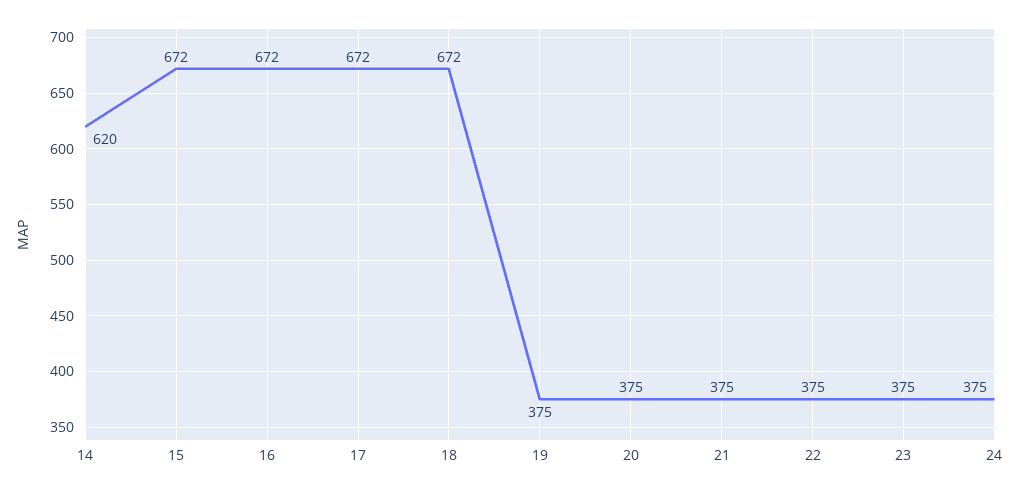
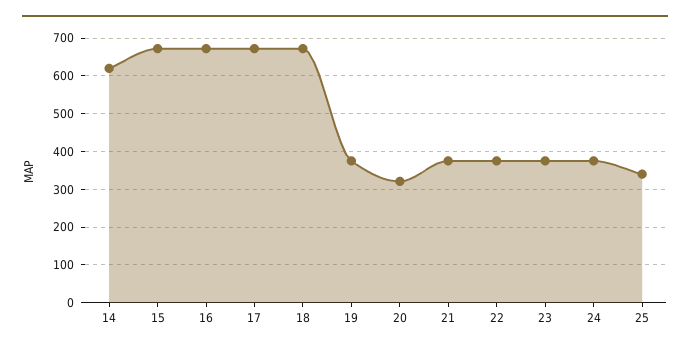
  {
    "14": 620,
    "15": 672,
    "16": 672,
    "17": 672,
    "18": 672,
    "19": 375,
-   "20": 375,
+   "20": 320,
    "21": 375,
    "22": 375,
    "23": 375,
-   "24": 375
+   "24": 375,
+   "25": 340
  }

